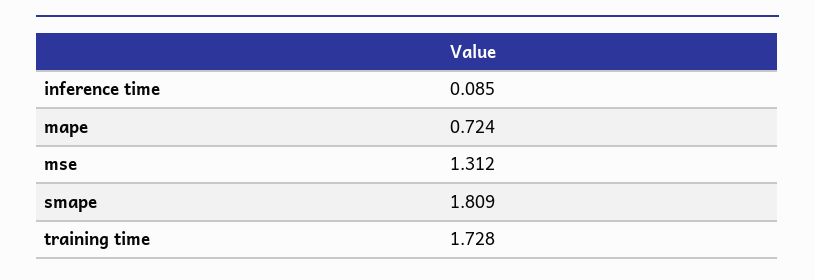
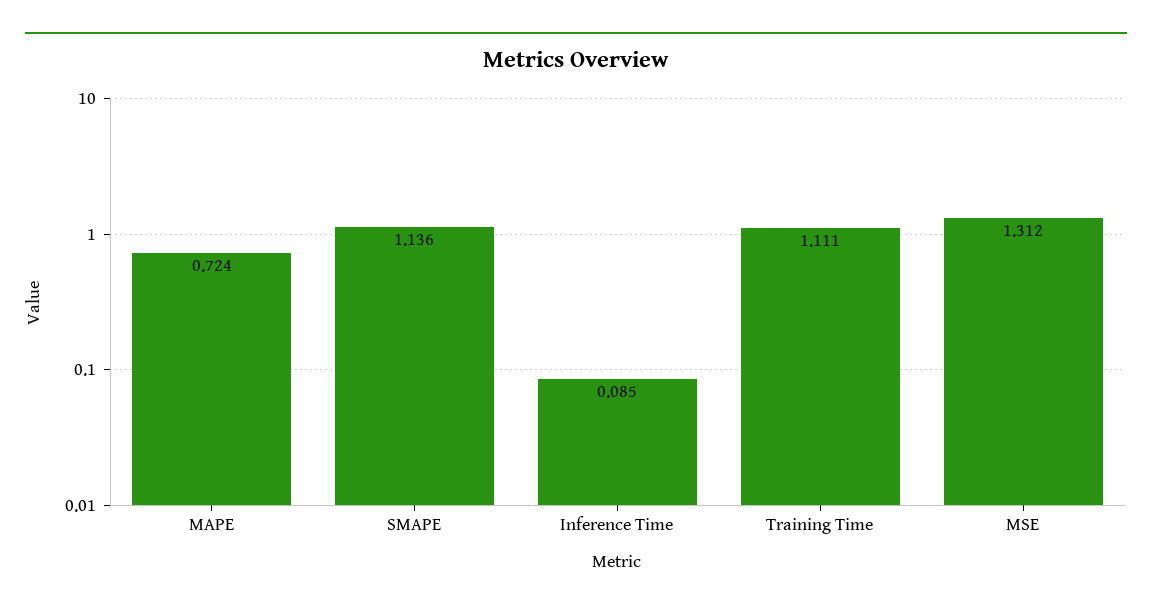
  {
    "inference time": 0.085,
    "mape": 0.724,
    "mse": 1.312,
-   "smape": 1.809,
+   "smape": 1.136,
-   "training time": 1.728
+   "training time": 1.111
  }

